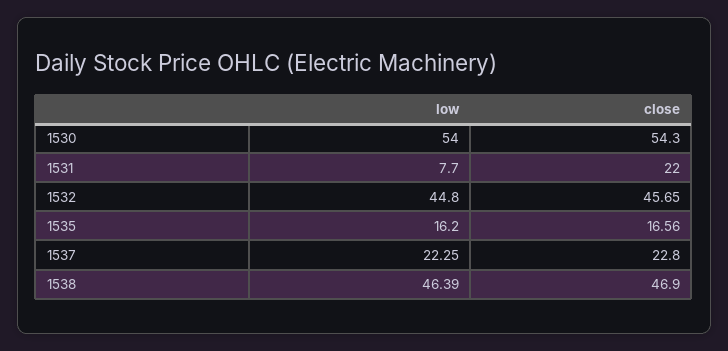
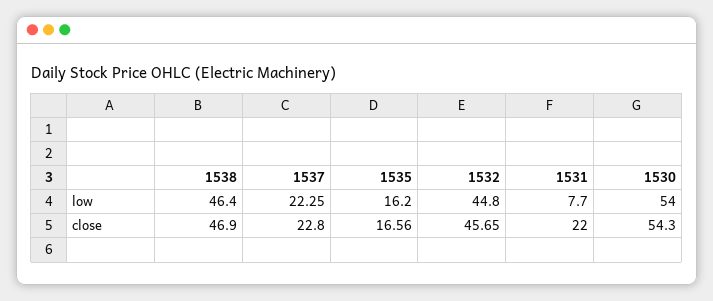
  {
    "low": {
      "1530": 54,
      "1531": 7.7,
      "1532": 44.8,
      "1535": 16.2,
      "1537": 22.25,
-     "1538": 46.39
+     "1538": 46.4
    },
    "close": {
      "1530": 54.3,
      "1531": 22,
      "1532": 45.65,
      "1535": 16.56,
      "1537": 22.8,
      "1538": 46.9
    }
  }

